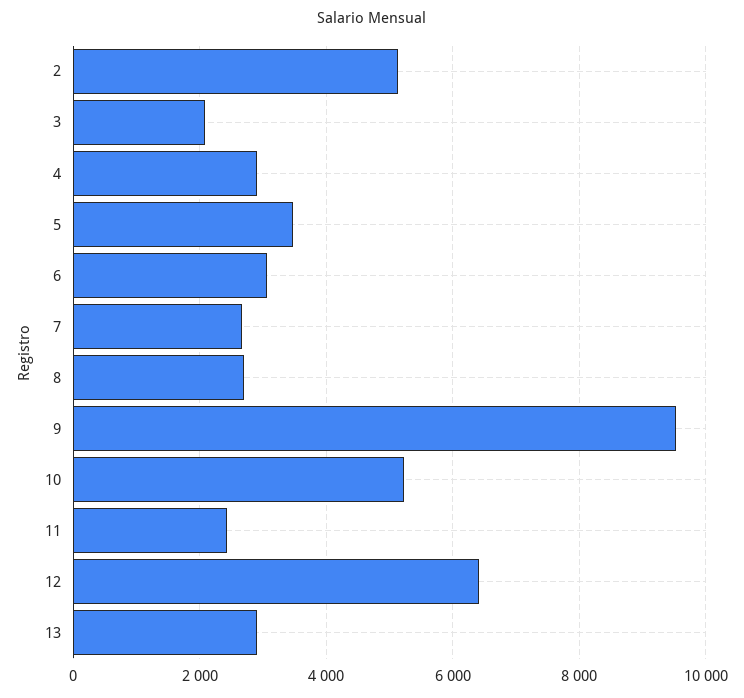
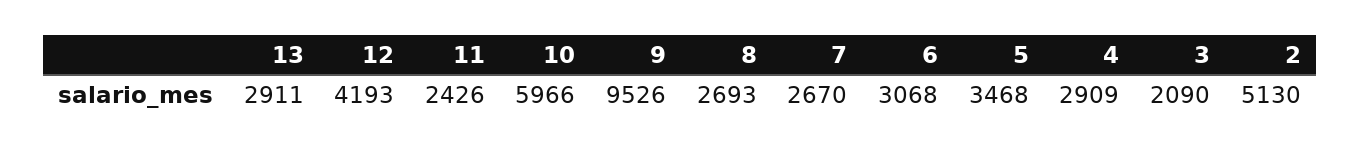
  {
    "2": 5130,
    "3": 2090,
    "4": 2909,
    "5": 3468,
    "6": 3068,
    "7": 2670,
    "8": 2693,
    "9": 9526,
-   "10": 5200,
+   "10": 5966,
    "11": 2426,
-   "12": 6400,
+   "12": 4193,
    "13": 2911
  }

